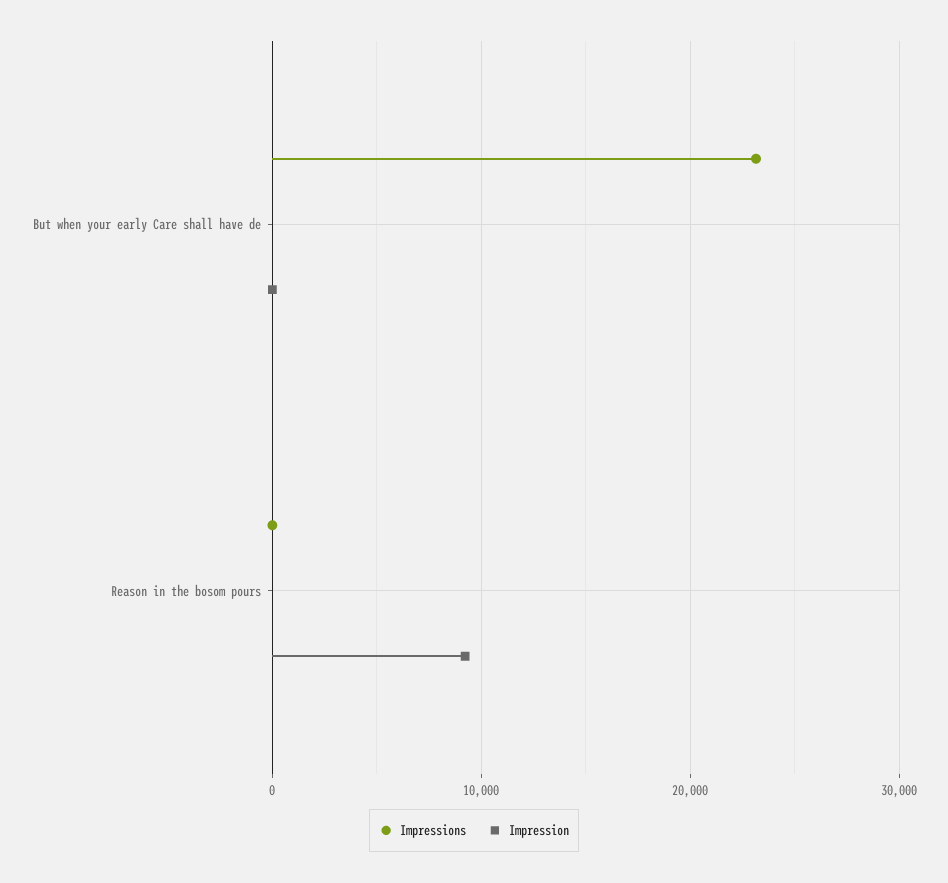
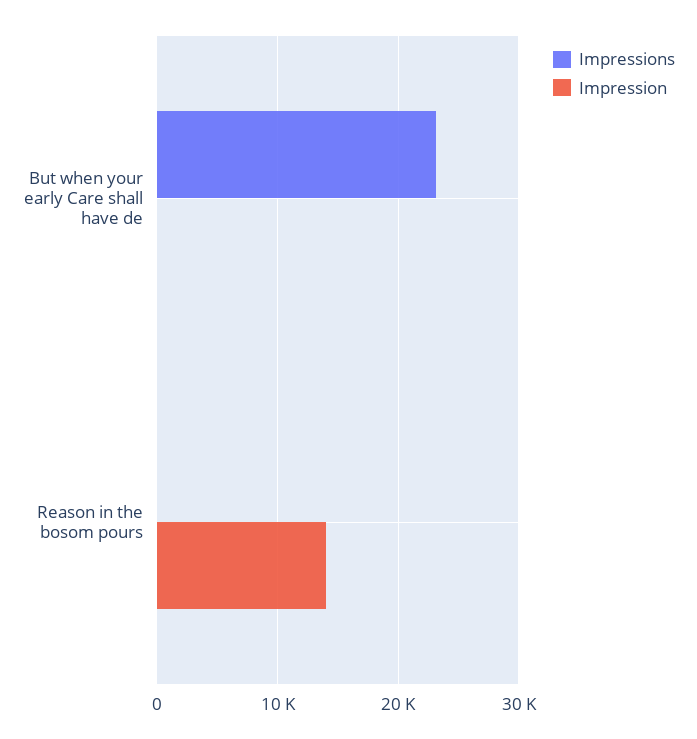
  {
    "Impressions": {
      "But when your early Care shall have de": 23000,
      "Reason in the bosom pours": 0
    },
    "Impression": {
      "But when your early Care shall have de": 0,
-     "Reason in the bosom pours": 9000
+     "Reason in the bosom pours": 14000
    }
  }

